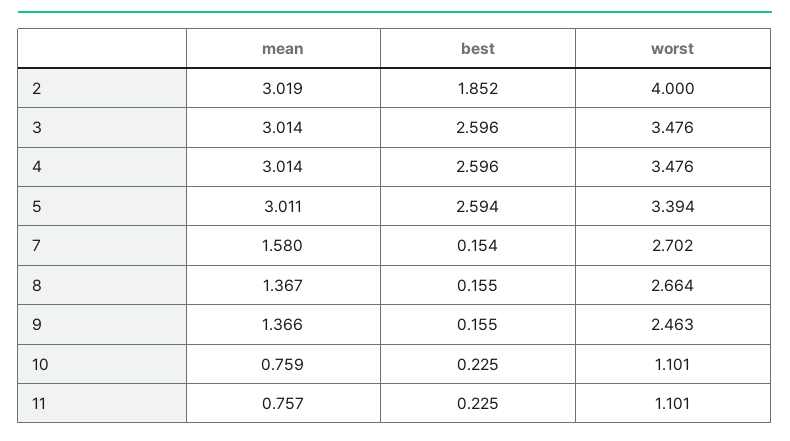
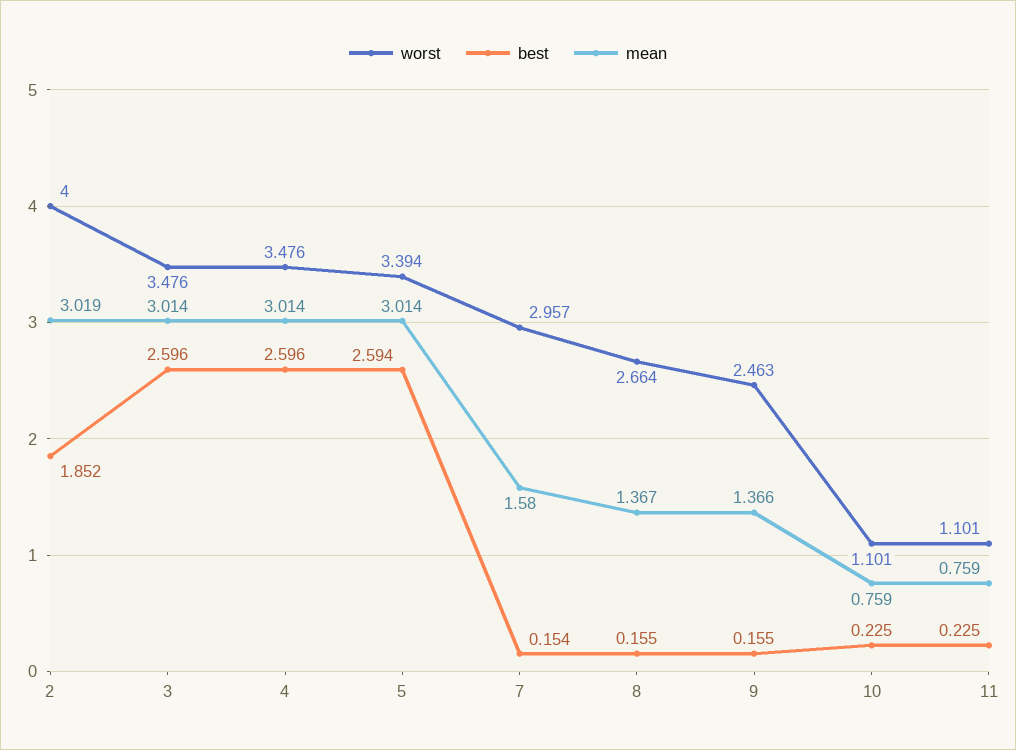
  {
    "mean": {
      "2": 3.019,
      "3": 3.014,
      "4": 3.014,
-     "5": 3.011,
+     "5": 3.014,
      "7": 1.58,
      "8": 1.367,
      "9": 1.366,
      "10": 0.759,
-     "11": 0.757
+     "11": 0.759
    },
    "best": {
      "2": 1.852,
      "3": 2.596,
      "4": 2.596,
      "5": 2.594,
      "7": 0.154,
      "8": 0.155,
      "9": 0.155,
      "10": 0.225,
      "11": 0.225
    },
    "worst": {
      "2": 4,
      "3": 3.476,
      "4": 3.476,
      "5": 3.394,
-     "7": 2.702,
+     "7": 2.957,
      "8": 2.664,
      "9": 2.463,
      "10": 1.101,
      "11": 1.101
    }
  }

